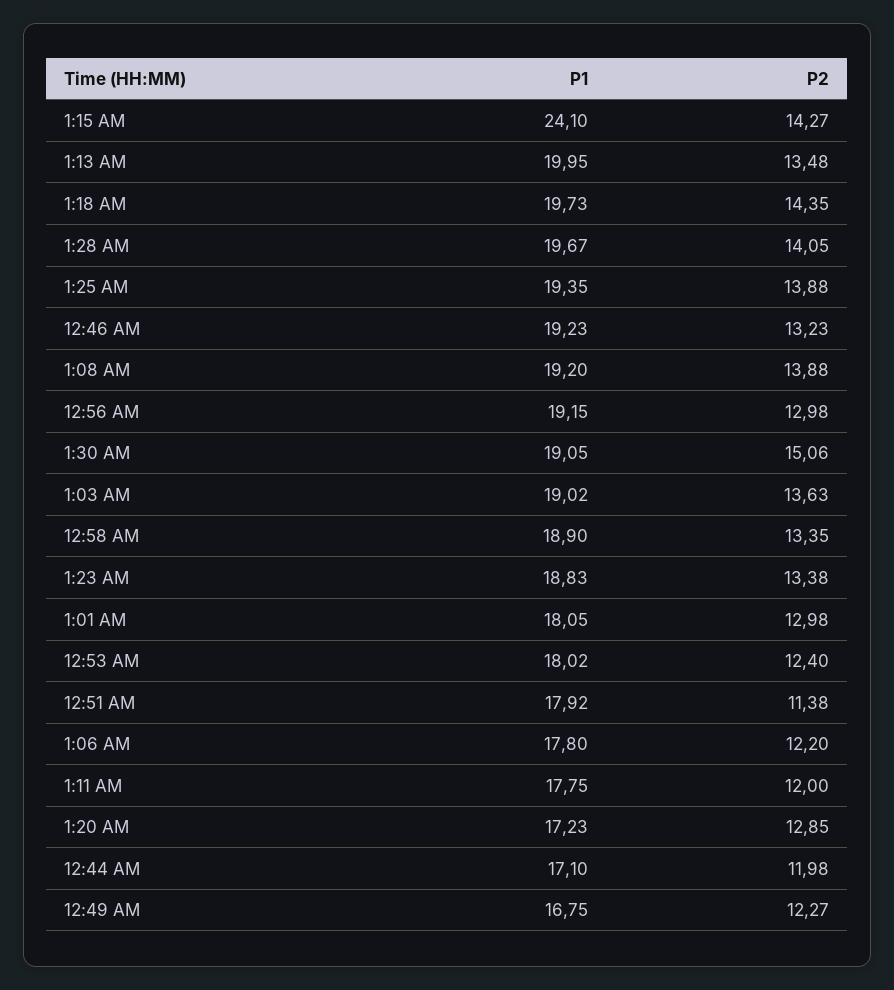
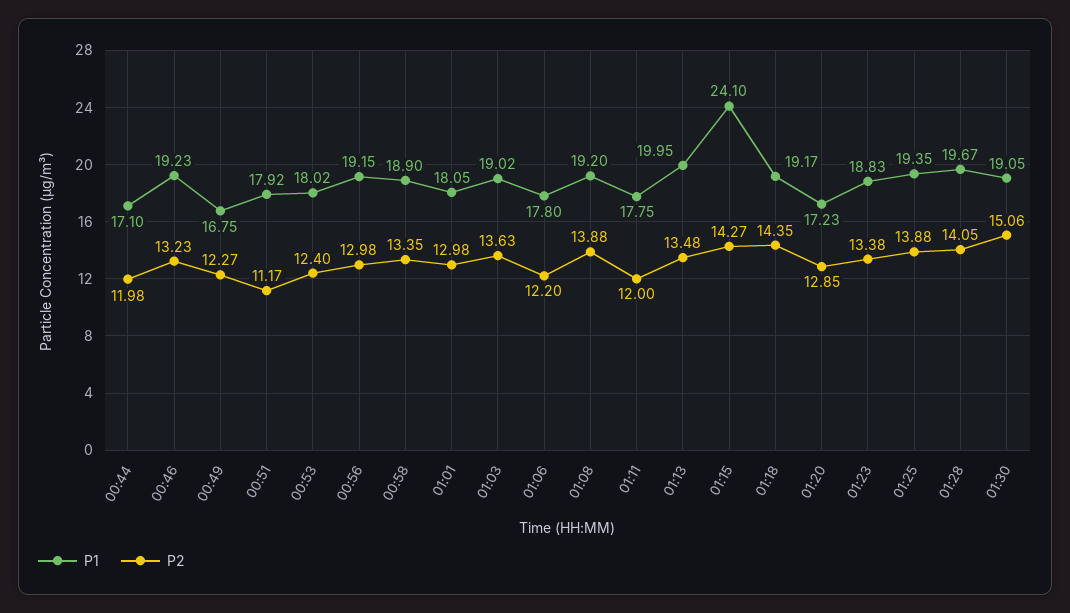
  {
    "P1": {
      "1:15 AM": 24.1,
      "1:13 AM": 19.95,
-     "1:18 AM": 19.73,
+     "1:18 AM": 19.17,
      "1:28 AM": 19.67,
      "1:25 AM": 19.35,
      "12:46 AM": 19.23,
      "1:08 AM": 19.2,
      "12:56 AM": 19.15,
      "1:30 AM": 19.05,
      "1:03 AM": 19.02,
      "12:58 AM": 18.9,
      "1:23 AM": 18.83,
      "1:01 AM": 18.05,
      "12:53 AM": 18.02,
      "12:51 AM": 17.92,
      "1:06 AM": 17.8,
      "1:11 AM": 17.75,
      "1:20 AM": 17.23,
      "12:44 AM": 17.1,
      "12:49 AM": 16.75
    },
    "P2": {
      "1:15 AM": 14.27,
      "1:13 AM": 13.48,
      "1:18 AM": 14.35,
      "1:28 AM": 14.05,
      "1:25 AM": 13.88,
      "12:46 AM": 13.23,
      "1:08 AM": 13.88,
      "12:56 AM": 12.98,
      "1:30 AM": 15.06,
      "1:03 AM": 13.63,
      "12:58 AM": 13.35,
      "1:23 AM": 13.38,
      "1:01 AM": 12.98,
      "12:53 AM": 12.4,
-     "12:51 AM": 11.38,
+     "12:51 AM": 11.17,
      "1:06 AM": 12.2,
      "1:11 AM": 12,
      "1:20 AM": 12.85,
      "12:44 AM": 11.98,
      "12:49 AM": 12.27
    }
  }

